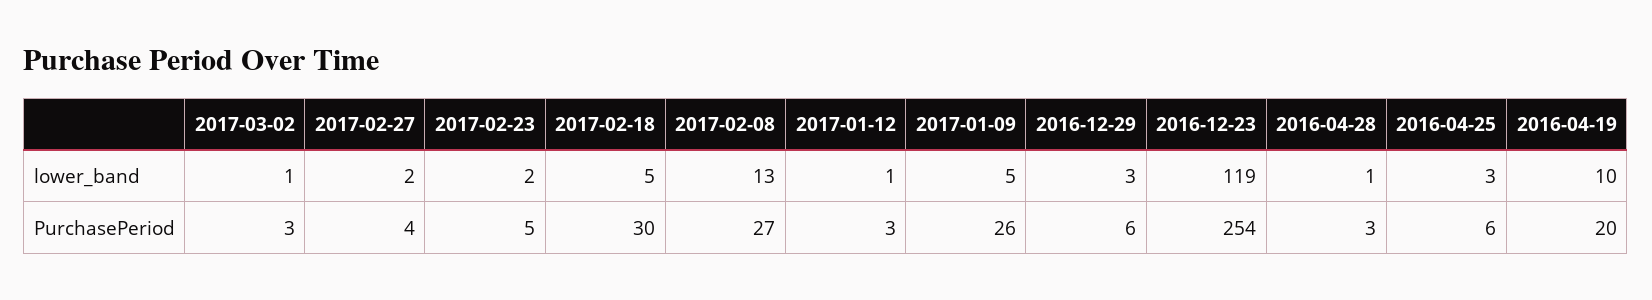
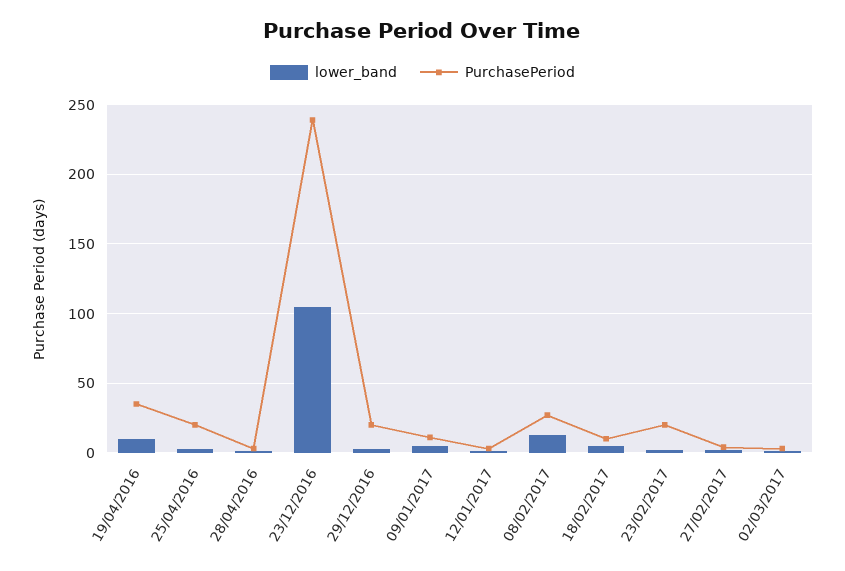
  {
    "lower_band": {
      "2017-03-02": 1,
      "2017-02-27": 2,
      "2017-02-23": 2,
      "2017-02-18": 5,
      "2017-02-08": 13,
      "2017-01-12": 1,
      "2017-01-09": 5,
      "2016-12-29": 3,
-     "2016-12-23": 119,
+     "2016-12-23": 105,
      "2016-04-28": 1,
      "2016-04-25": 3,
      "2016-04-19": 10
    },
    "PurchasePeriod": {
      "2017-03-02": 3,
      "2017-02-27": 4,
-     "2017-02-23": 5,
+     "2017-02-23": 20,
-     "2017-02-18": 30,
+     "2017-02-18": 10,
      "2017-02-08": 27,
      "2017-01-12": 3,
-     "2017-01-09": 26,
+     "2017-01-09": 10,
-     "2016-12-29": 6,
+     "2016-12-29": 20,
-     "2016-12-23": 254,
+     "2016-12-23": 240,
      "2016-04-28": 3,
-     "2016-04-25": 6,
+     "2016-04-25": 20,
-     "2016-04-19": 20
+     "2016-04-19": 35
    }
  }

